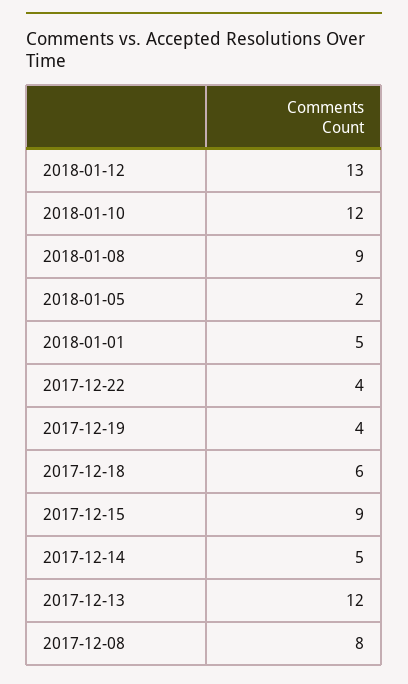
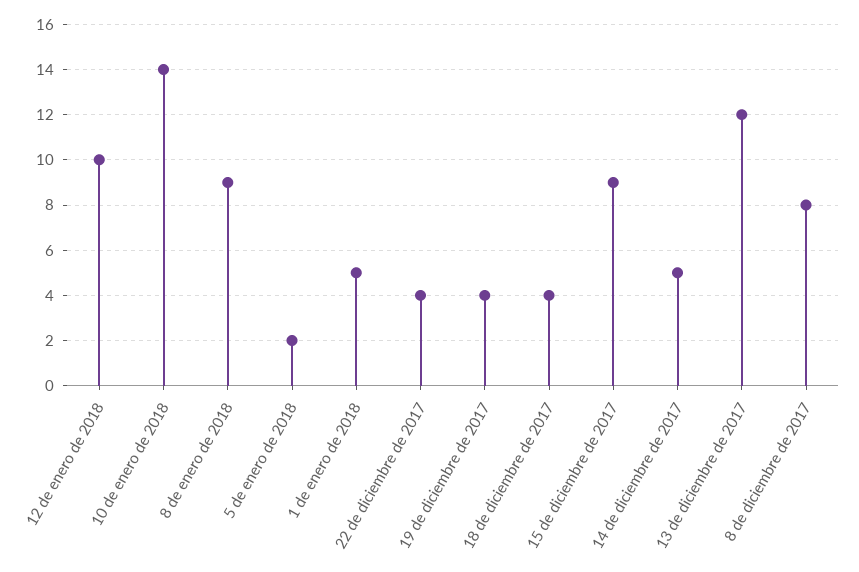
  {
-   "2018-01-12": 13,
+   "2018-01-12": 10,
-   "2018-01-10": 12,
+   "2018-01-10": 14,
    "2018-01-08": 9,
    "2018-01-05": 2,
    "2018-01-01": 5,
    "2017-12-22": 4,
    "2017-12-19": 4,
-   "2017-12-18": 6,
+   "2017-12-18": 4,
    "2017-12-15": 9,
    "2017-12-14": 5,
    "2017-12-13": 12,
    "2017-12-08": 8
  }

